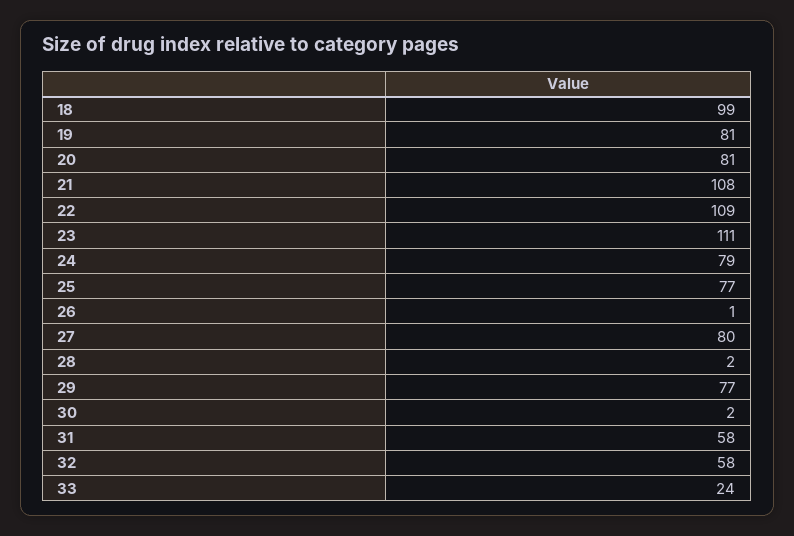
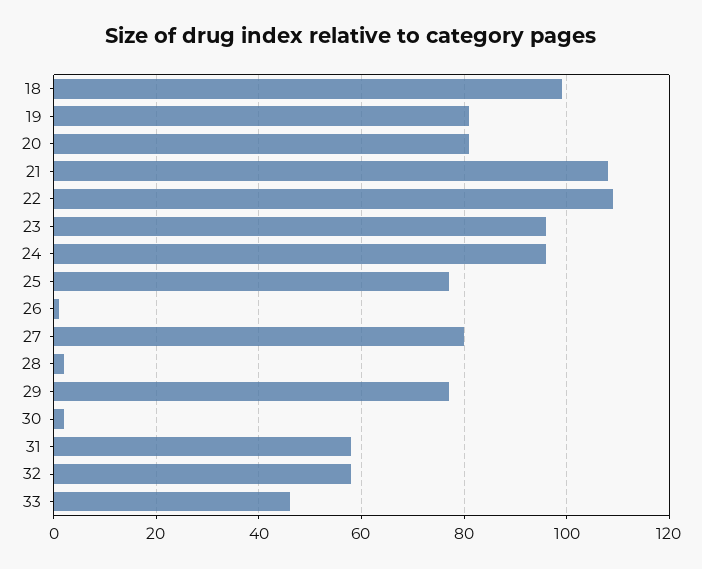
  {
    "18": 99,
    "19": 81,
    "20": 81,
    "21": 108,
    "22": 109,
-   "23": 111,
+   "23": 95,
-   "24": 79,
+   "24": 95,
    "25": 77,
    "26": 1,
    "27": 80,
    "28": 2,
    "29": 77,
    "30": 2,
    "31": 58,
    "32": 58,
-   "33": 24
+   "33": 45
  }

